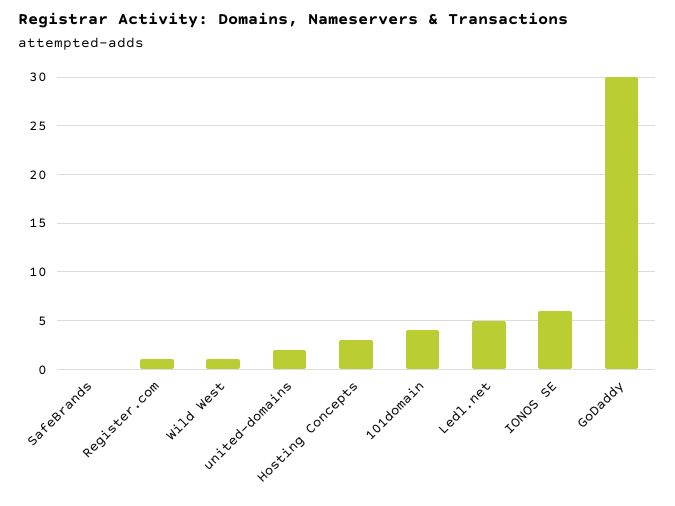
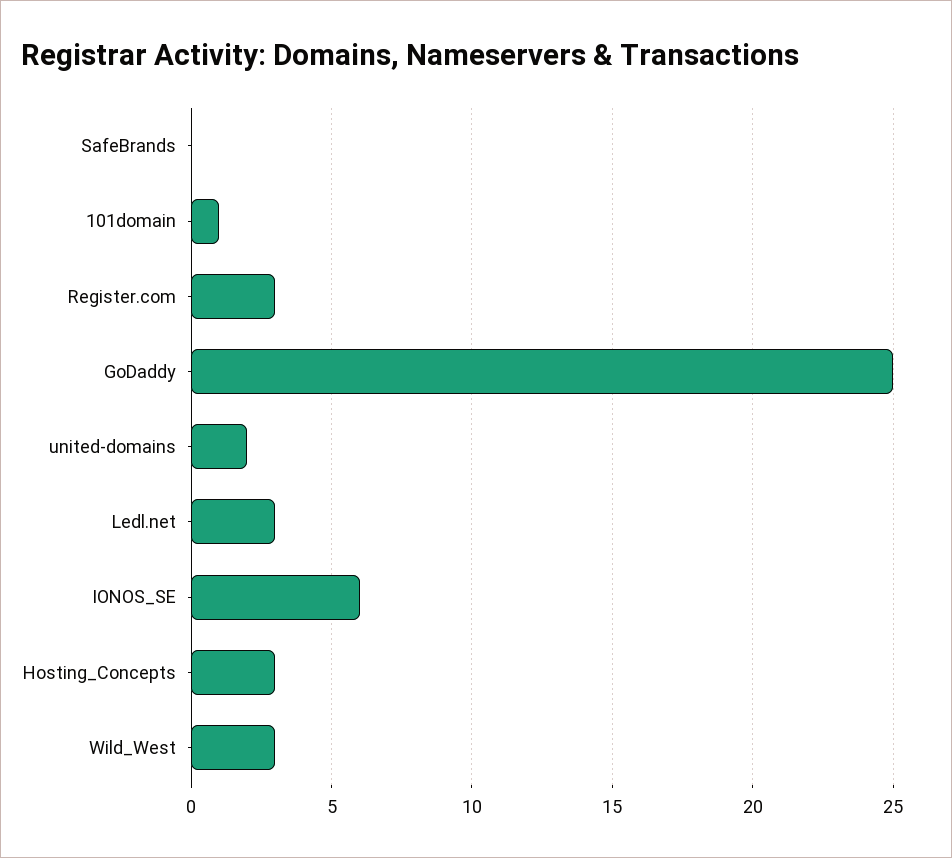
  {
    "SafeBrands": 0,
-   "Register.com": 1,
+   "Register.com": 3,
-   "Wild West": 1,
+   "Wild West": 3,
    "united-domains": 2,
    "Hosting Concepts": 3,
-   "101domain": 4,
+   "101domain": 1,
-   "Ledl.net": 5,
+   "Ledl.net": 3,
    "IONOS SE": 6,
-   "GoDaddy": 30
+   "GoDaddy": 25
  }

